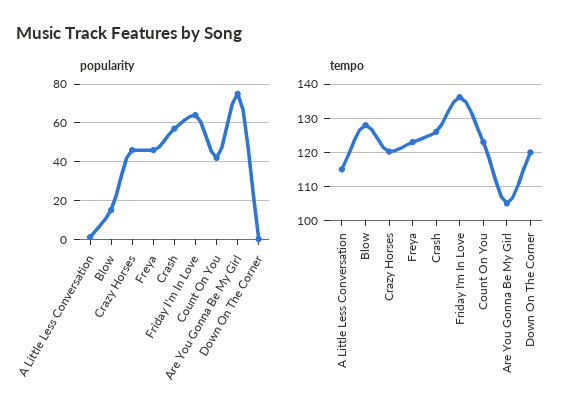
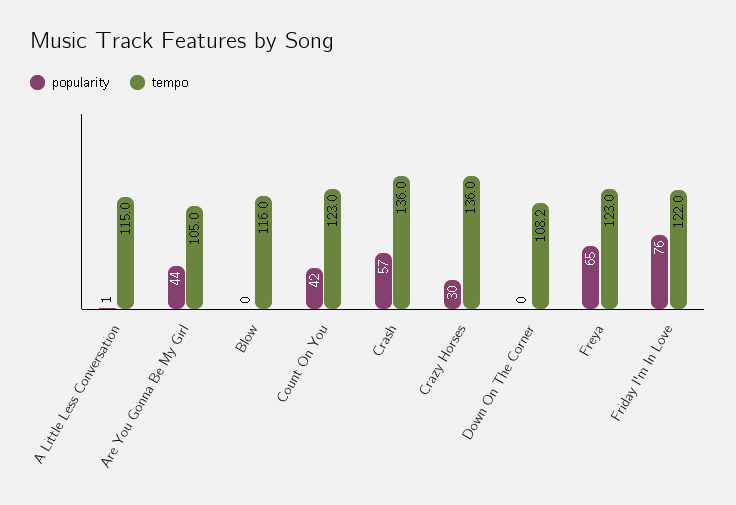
  {
    "popularity": {
      "A Little Less Conversation": 1,
-     "Blow": 15,
+     "Blow": 0,
-     "Crazy Horses": 45,
+     "Crazy Horses": 30,
-     "Freya": 45,
+     "Freya": 65,
      "Crash": 57,
-     "Friday I'm In Love": 65,
+     "Friday I'm In Love": 76,
      "Count On You": 42,
-     "Are You Gonna Be My Girl": 75,
+     "Are You Gonna Be My Girl": 44,
      "Down On The Corner": 0
    },
    "tempo": {
      "A Little Less Conversation": 115,
-     "Blow": 128,
+     "Blow": 116,
-     "Crazy Horses": 120,
+     "Crazy Horses": 136,
      "Freya": 123,
-     "Crash": 126,
+     "Crash": 136,
-     "Friday I'm In Love": 136,
+     "Friday I'm In Love": 122,
      "Count On You": 123,
      "Are You Gonna Be My Girl": 105,
-     "Down On The Corner": 120
+     "Down On The Corner": 108.2
    }
  }

